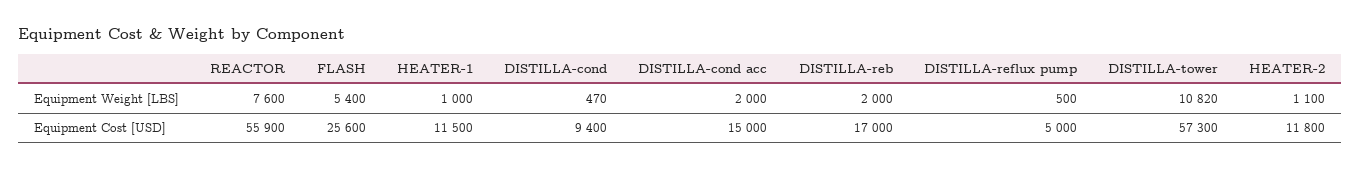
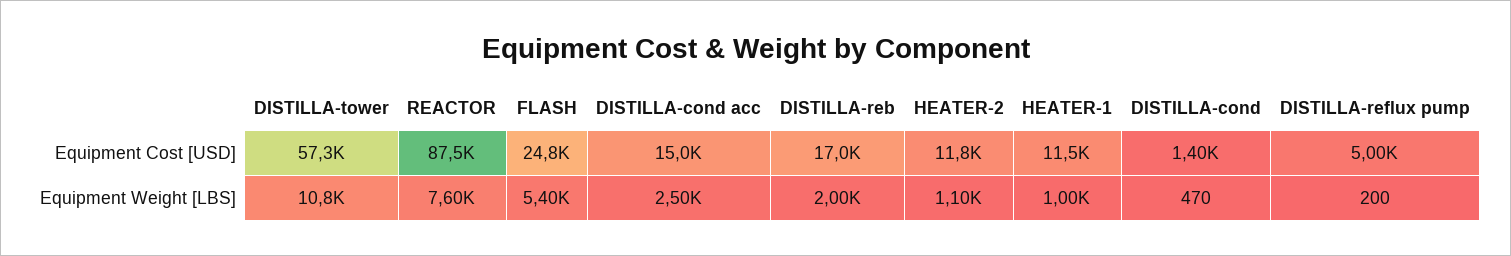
  {
    "REACTOR": {
      "Equipment Weight [LBS]": 7600,
-     "Equipment Cost [USD]": 55900
+     "Equipment Cost [USD]": 87500
    },
    "FLASH": {
      "Equipment Weight [LBS]": 5400,
-     "Equipment Cost [USD]": 25600
+     "Equipment Cost [USD]": 24800
    },
    "HEATER-1": {
      "Equipment Weight [LBS]": 1000,
      "Equipment Cost [USD]": 11500
    },
    "DISTILLA-cond": {
      "Equipment Weight [LBS]": 470,
-     "Equipment Cost [USD]": 9400
+     "Equipment Cost [USD]": 1400
    },
    "DISTILLA-cond acc": {
-     "Equipment Weight [LBS]": 2000,
+     "Equipment Weight [LBS]": 2500,
      "Equipment Cost [USD]": 15000
    },
    "DISTILLA-reb": {
      "Equipment Weight [LBS]": 2000,
      "Equipment Cost [USD]": 17000
    },
    "DISTILLA-reflux pump": {
-     "Equipment Weight [LBS]": 500,
+     "Equipment Weight [LBS]": 200,
      "Equipment Cost [USD]": 5000
    },
    "DISTILLA-tower": {
      "Equipment Weight [LBS]": 10820,
      "Equipment Cost [USD]": 57300
    },
    "HEATER-2": {
      "Equipment Weight [LBS]": 1100,
      "Equipment Cost [USD]": 11800
    }
  }

